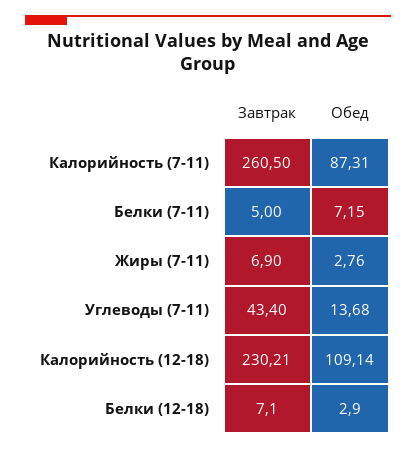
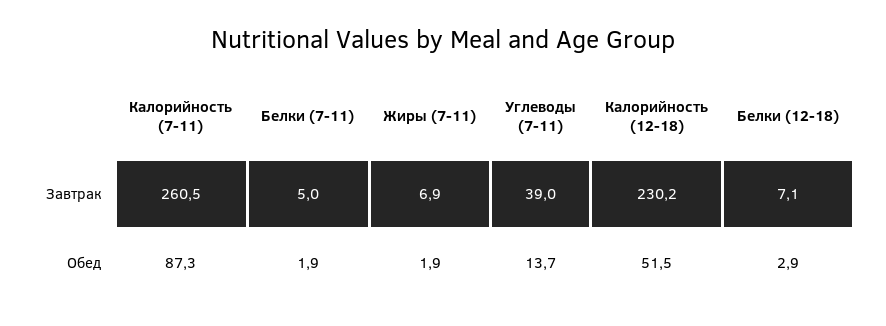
  {
    "Завтрак": {
      "Калорийность (7-11)": 260.5,
      "Белки (7-11)": 5,
      "Жиры (7-11)": 6.9,
-     "Углеводы (7-11)": 43.4,
+     "Углеводы (7-11)": 39,
      "Калорийность (12-18)": 230.21,
      "Белки (12-18)": 7.1
    },
    "Обед": {
      "Калорийность (7-11)": 87.31,
-     "Белки (7-11)": 7.15,
+     "Белки (7-11)": 1.9,
-     "Жиры (7-11)": 2.76,
+     "Жиры (7-11)": 1.9,
      "Углеводы (7-11)": 13.68,
-     "Калорийность (12-18)": 109.14,
+     "Калорийность (12-18)": 51.5,
      "Белки (12-18)": 2.9
    }
  }

